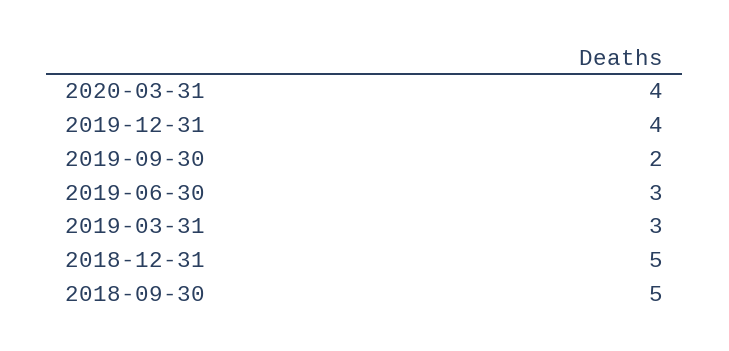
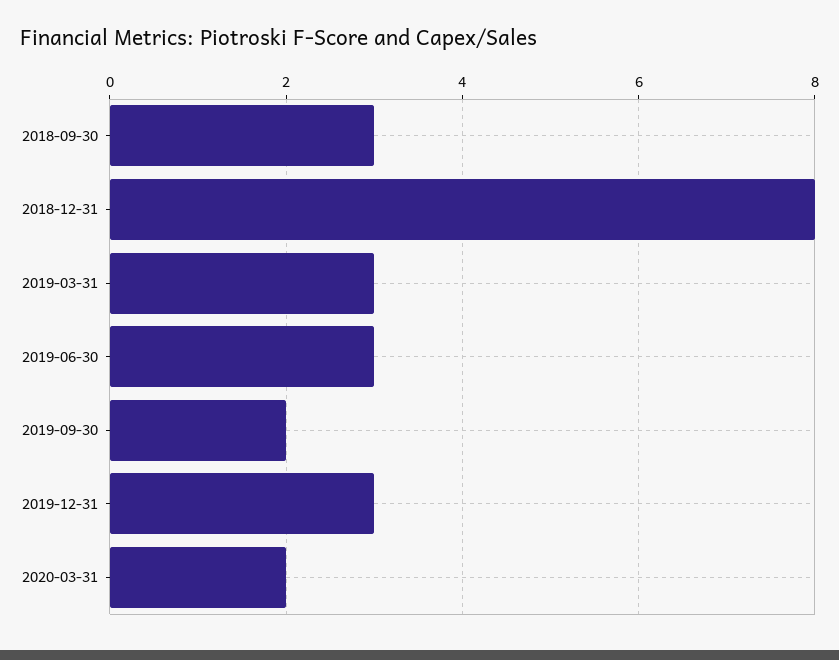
  {
-   "2020-03-31": 4,
+   "2020-03-31": 2,
-   "2019-12-31": 4,
+   "2019-12-31": 3,
    "2019-09-30": 2,
    "2019-06-30": 3,
    "2019-03-31": 3,
-   "2018-12-31": 5,
+   "2018-12-31": 8,
-   "2018-09-30": 5
+   "2018-09-30": 3
  }

